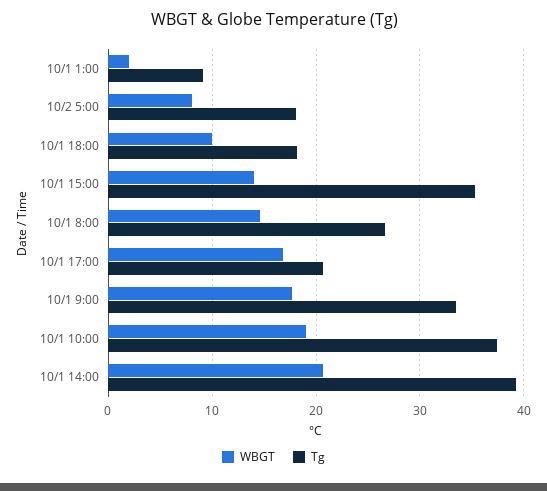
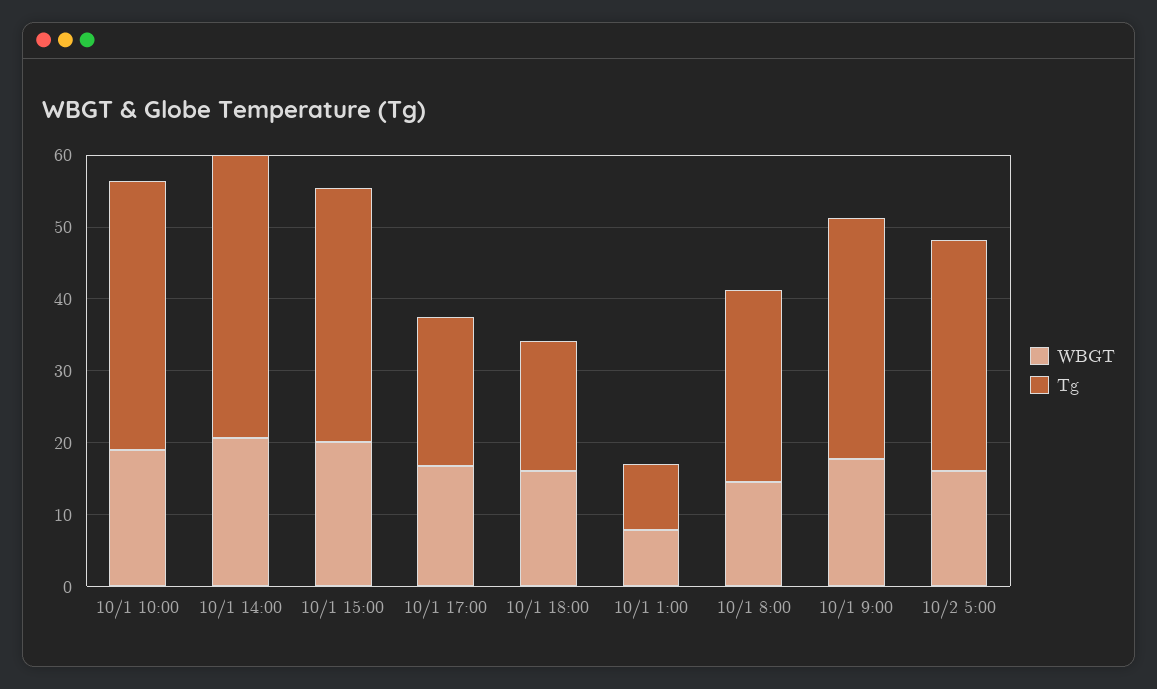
  {
    "WBGT": {
-     "10/1 1:00": 2,
+     "10/1 1:00": 8,
-     "10/2 5:00": 8,
+     "10/2 5:00": 16,
-     "10/1 18:00": 10,
+     "10/1 18:00": 16,
-     "10/1 15:00": 14,
+     "10/1 15:00": 20,
      "10/1 8:00": 15,
      "10/1 17:00": 17,
      "10/1 9:00": 18,
      "10/1 10:00": 19,
      "10/1 14:00": 21
    },
    "Tg": {
      "10/1 1:00": 9,
-     "10/2 5:00": 18,
+     "10/2 5:00": 32,
      "10/1 18:00": 18,
      "10/1 15:00": 35,
      "10/1 8:00": 27,
      "10/1 17:00": 21,
      "10/1 9:00": 34,
      "10/1 10:00": 37,
      "10/1 14:00": 39
    }
  }

